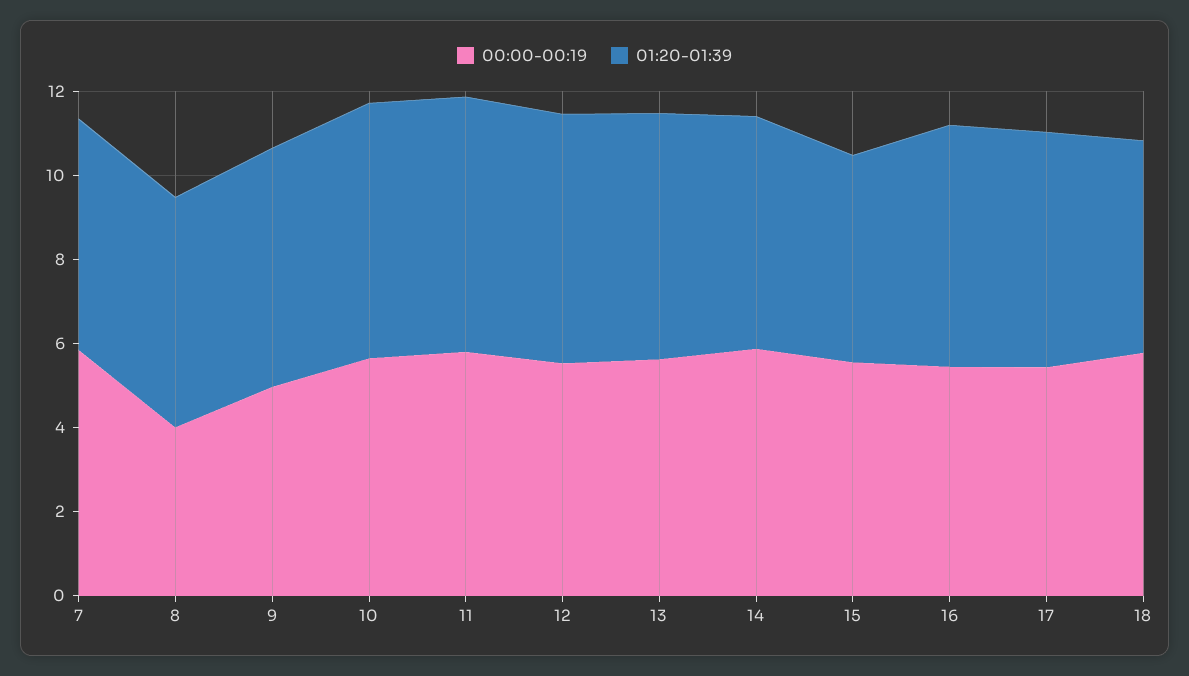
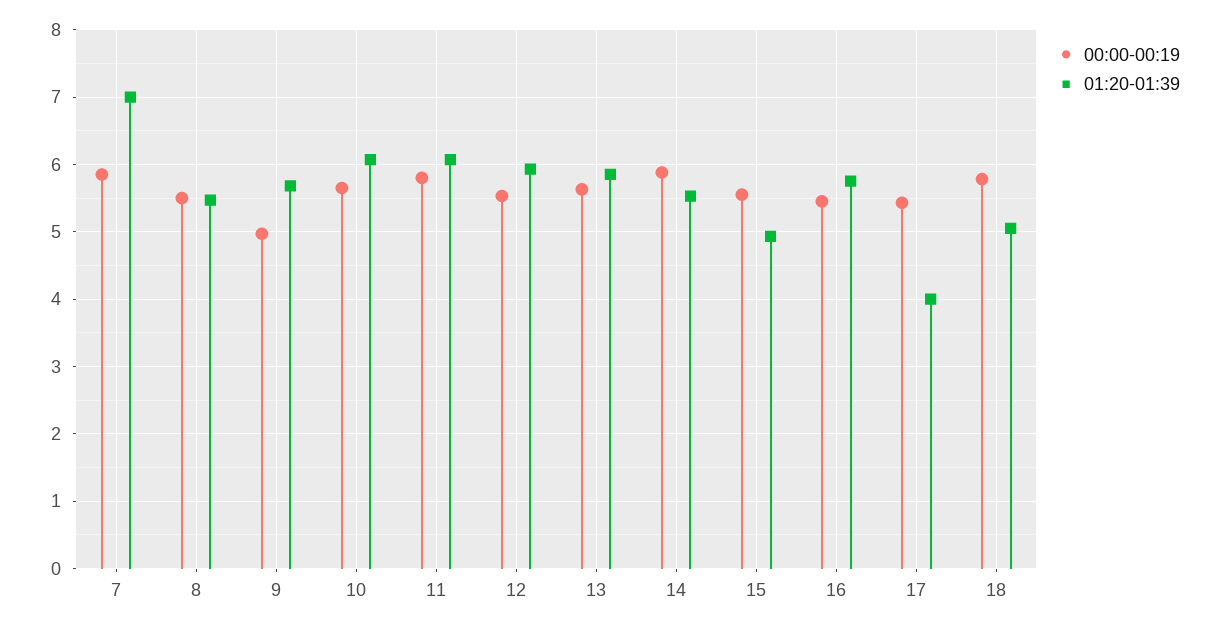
  {
    "00:00-00:19": {
      "7": 5.9,
-     "8": 4,
+     "8": 5.5,
      "9": 5,
      "10": 5.7,
      "11": 5.8,
      "12": 5.5,
      "13": 5.6,
      "14": 5.9,
      "15": 5.6,
      "16": 5.5,
      "17": 5.4,
      "18": 5.8
    },
    "01:20-01:39": {
-     "7": 5.5,
+     "7": 7,
      "8": 5.5,
      "9": 5.7,
      "10": 6.1,
      "11": 6.1,
      "12": 5.9,
      "13": 5.9,
      "14": 5.5,
      "15": 4.9,
      "16": 5.8,
-     "17": 5.5,
+     "17": 4,
      "18": 5.1
    }
  }

